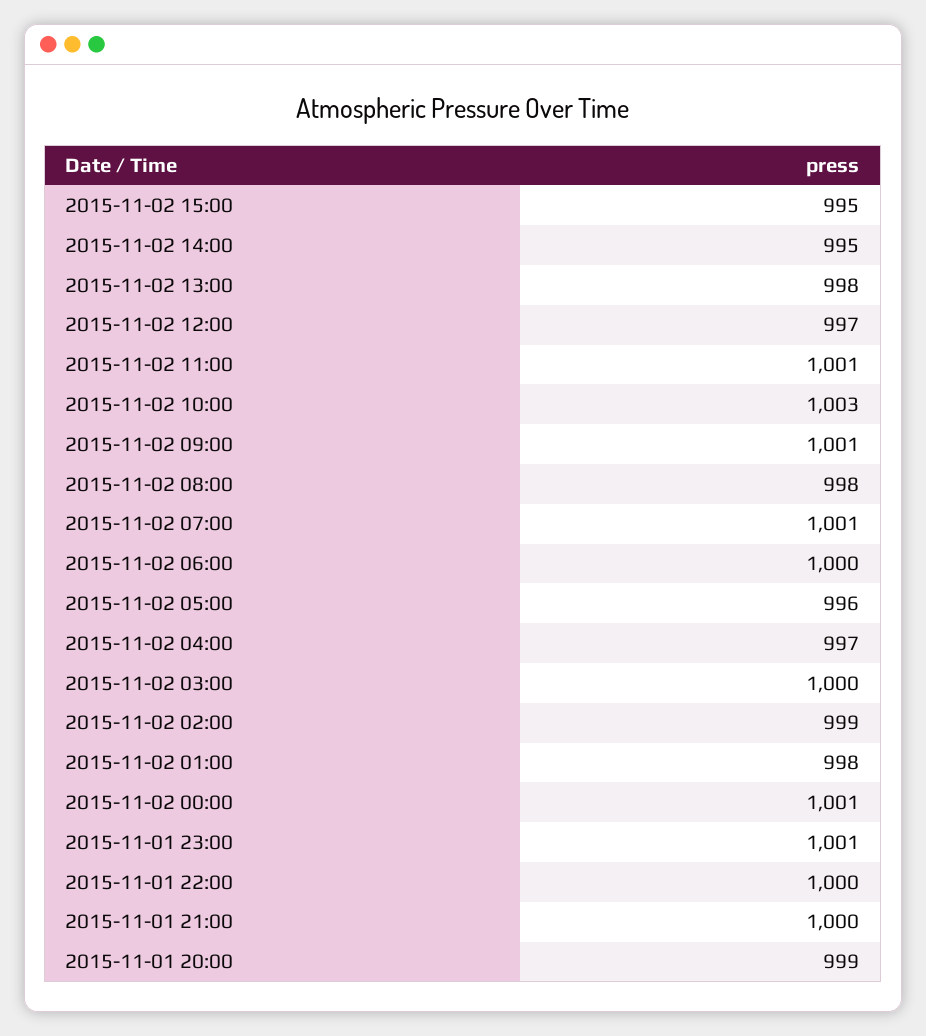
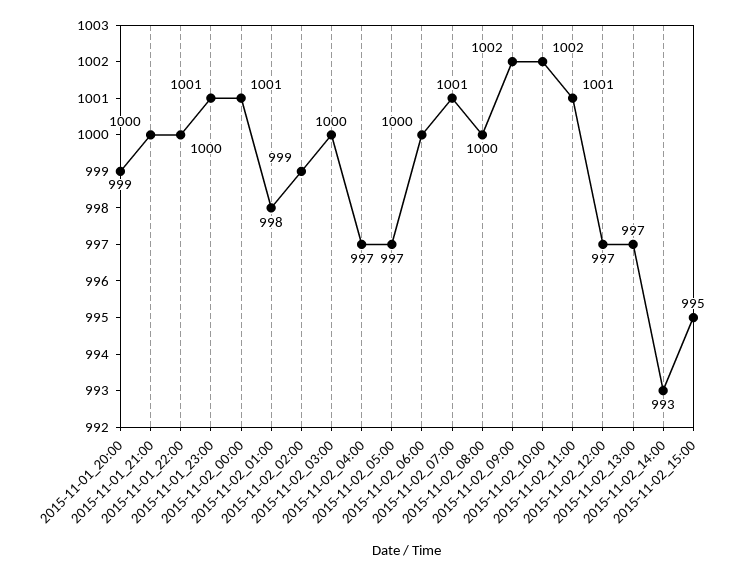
  {
    "2015-11-02 15:00": 995,
-   "2015-11-02 14:00": 995,
+   "2015-11-02 14:00": 993,
-   "2015-11-02 13:00": 998,
+   "2015-11-02 13:00": 997,
    "2015-11-02 12:00": 997,
    "2015-11-02 11:00": 1001,
-   "2015-11-02 10:00": 1003,
+   "2015-11-02 10:00": 1002,
-   "2015-11-02 09:00": 1001,
+   "2015-11-02 09:00": 1002,
-   "2015-11-02 08:00": 998,
+   "2015-11-02 08:00": 1000,
    "2015-11-02 07:00": 1001,
    "2015-11-02 06:00": 1000,
-   "2015-11-02 05:00": 996,
+   "2015-11-02 05:00": 997,
    "2015-11-02 04:00": 997,
    "2015-11-02 03:00": 1000,
    "2015-11-02 02:00": 999,
    "2015-11-02 01:00": 998,
    "2015-11-02 00:00": 1001,
    "2015-11-01 23:00": 1001,
    "2015-11-01 22:00": 1000,
    "2015-11-01 21:00": 1000,
    "2015-11-01 20:00": 999
  }

